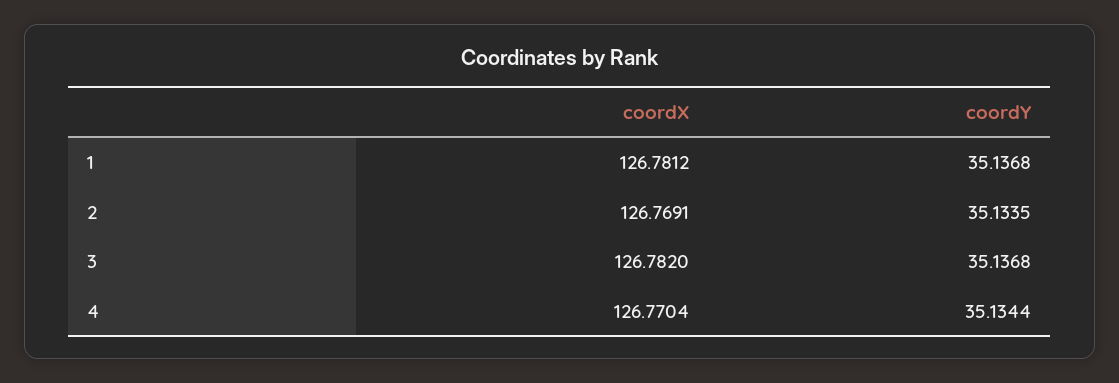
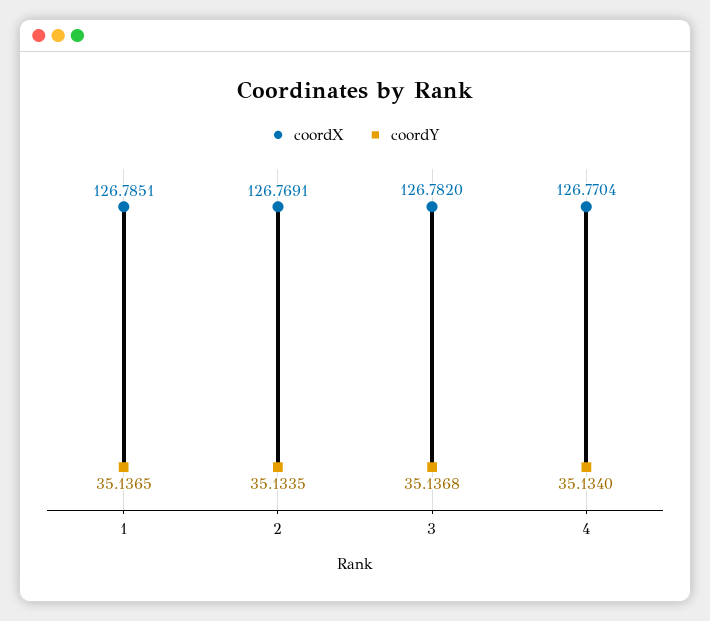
  {
    "coordX": {
-     "1": 126.7812,
+     "1": 126.7851,
      "2": 126.7691,
      "3": 126.782,
      "4": 126.7704
    },
    "coordY": {
-     "1": 35.1368,
+     "1": 35.1365,
      "2": 35.1335,
      "3": 35.1368,
-     "4": 35.1344
+     "4": 35.134
    }
  }

